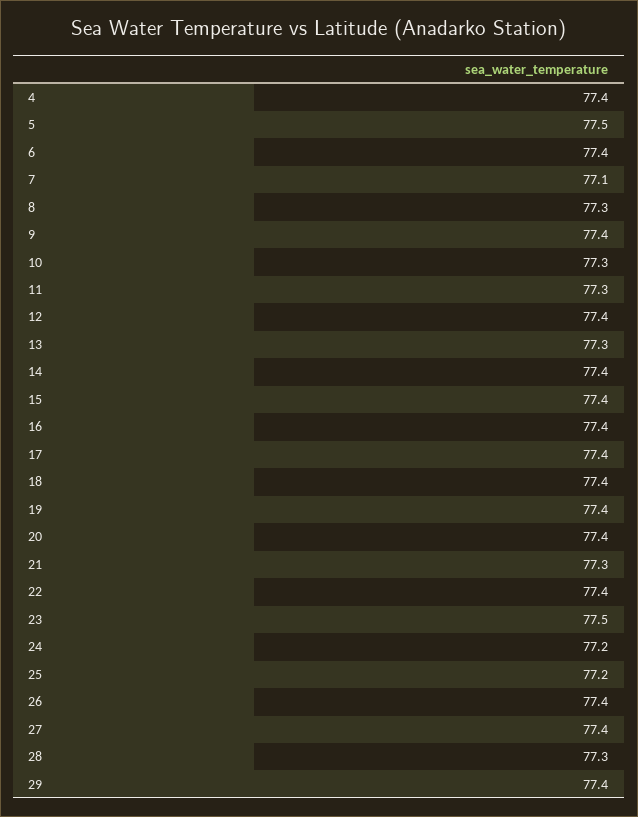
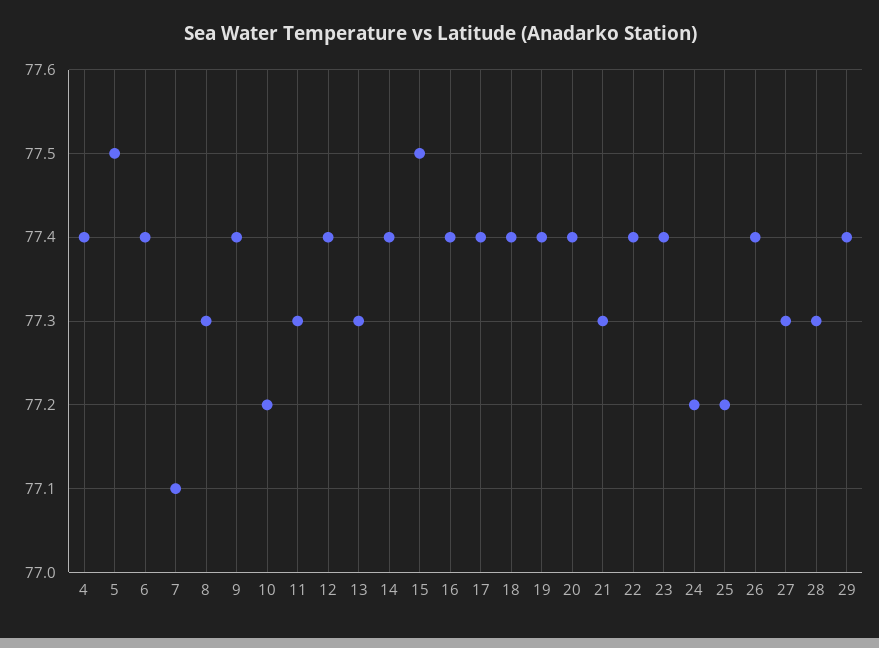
  {
    "4": 77.4,
    "5": 77.5,
    "6": 77.4,
    "7": 77.1,
    "8": 77.3,
    "9": 77.4,
-   "10": 77.3,
+   "10": 77.2,
    "11": 77.3,
    "12": 77.4,
    "13": 77.3,
    "14": 77.4,
-   "15": 77.4,
+   "15": 77.5,
    "16": 77.4,
    "17": 77.4,
    "18": 77.4,
    "19": 77.4,
    "20": 77.4,
    "21": 77.3,
    "22": 77.4,
-   "23": 77.5,
+   "23": 77.4,
    "24": 77.2,
    "25": 77.2,
    "26": 77.4,
-   "27": 77.4,
+   "27": 77.3,
    "28": 77.3,
    "29": 77.4
  }

